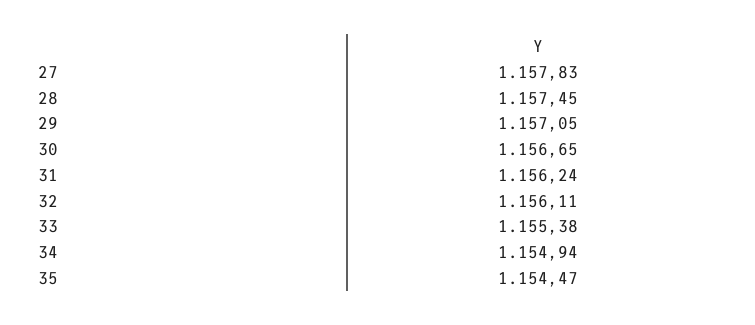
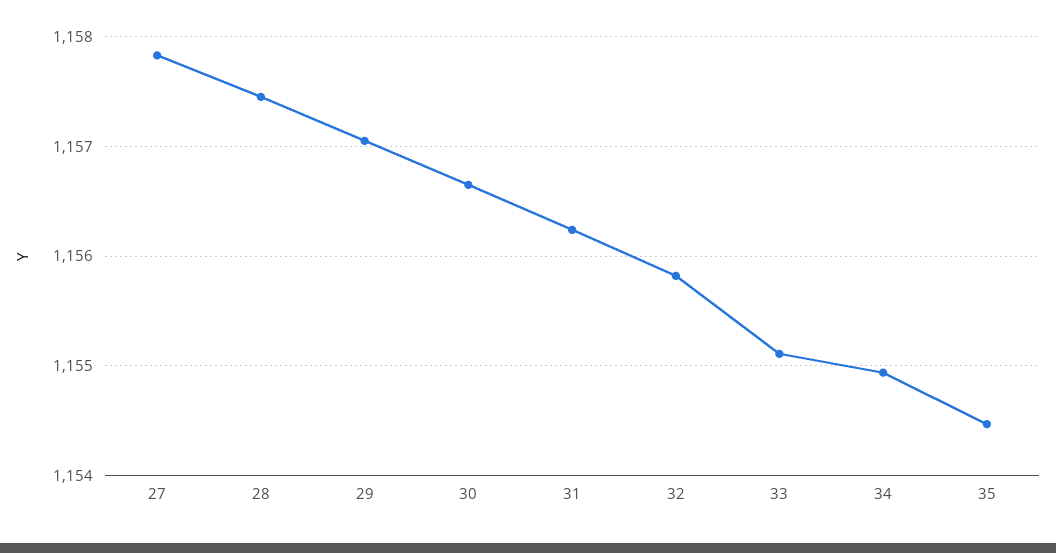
  {
    "27": 1157.83,
    "28": 1157.45,
    "29": 1157.05,
    "30": 1156.65,
    "31": 1156.24,
-   "32": 1156.11,
+   "32": 1155.8,
-   "33": 1155.38,
+   "33": 1155.1,
    "34": 1154.94,
    "35": 1154.47
  }

